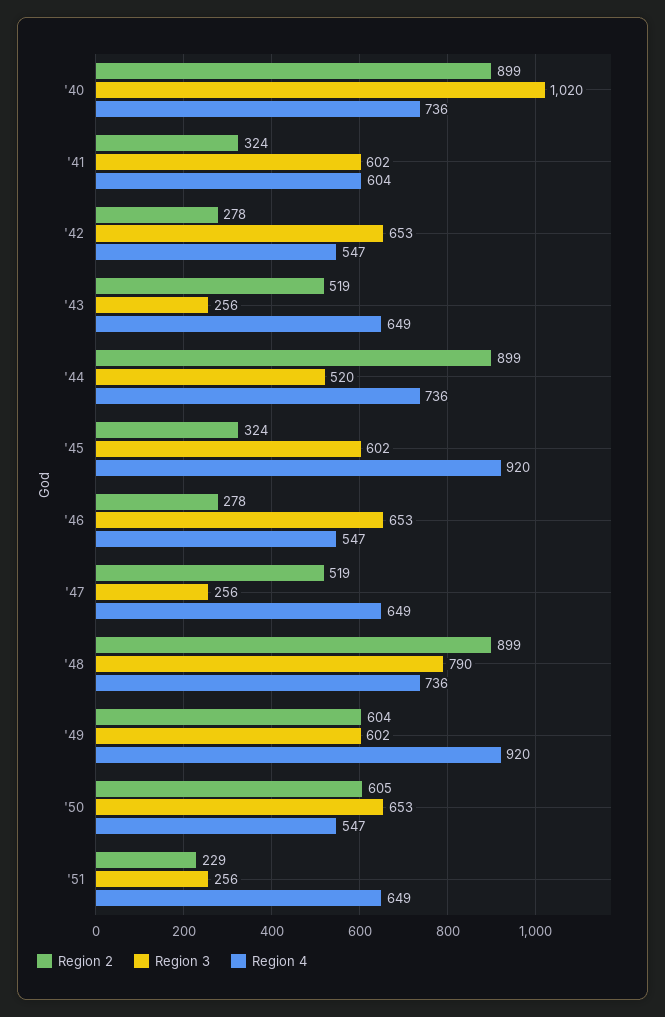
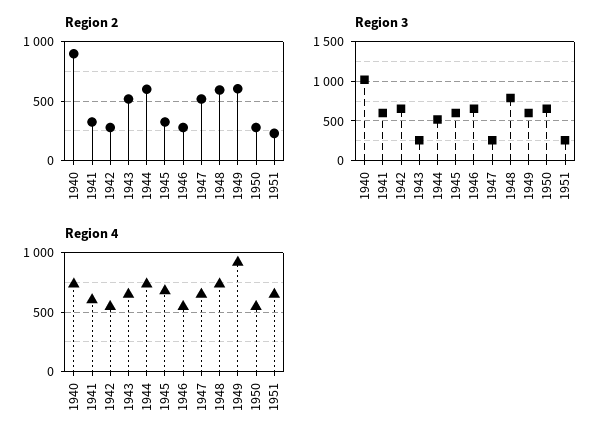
  {
    "Region 2": {
      "'40": 899,
      "'41": 324,
      "'42": 278,
      "'43": 519,
-     "'44": 899,
+     "'44": 600,
      "'45": 324,
      "'46": 278,
      "'47": 519,
-     "'48": 899,
+     "'48": 600,
      "'49": 604,
-     "'50": 605,
+     "'50": 300,
      "'51": 229
    },
    "Region 3": {
      "'40": 1020,
      "'41": 602,
      "'42": 653,
      "'43": 256,
      "'44": 520,
      "'45": 602,
      "'46": 653,
      "'47": 256,
      "'48": 790,
      "'49": 602,
      "'50": 653,
      "'51": 256
    },
    "Region 4": {
      "'40": 736,
      "'41": 604,
      "'42": 547,
      "'43": 649,
      "'44": 736,
-     "'45": 920,
+     "'45": 700,
      "'46": 547,
      "'47": 649,
      "'48": 736,
      "'49": 920,
      "'50": 547,
      "'51": 649
    }
  }

